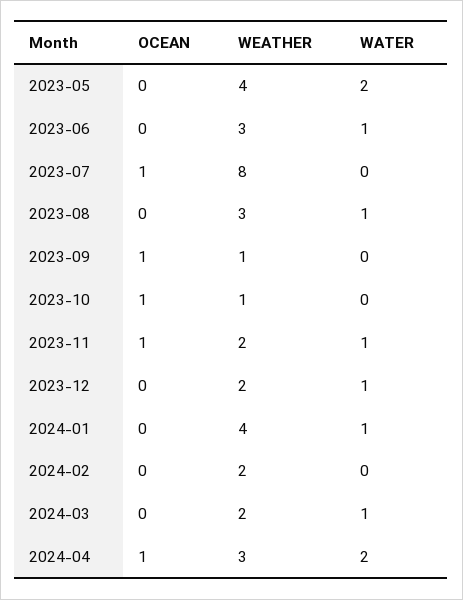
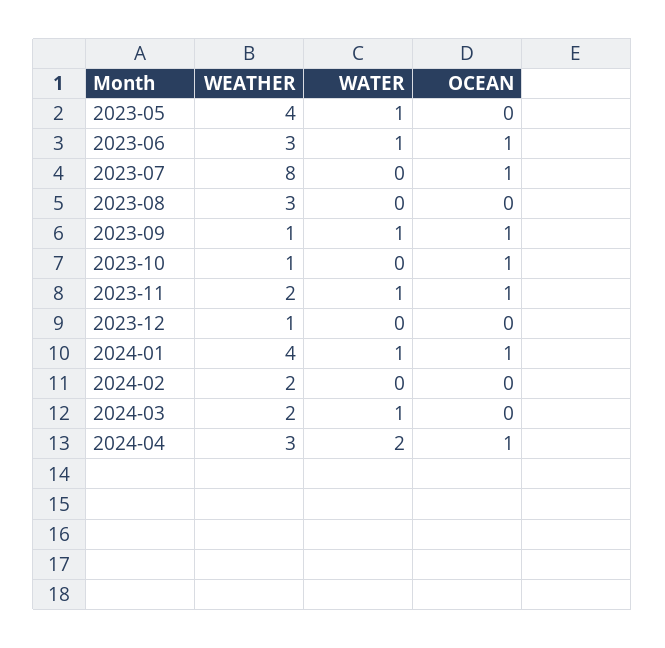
  {
    "OCEAN": {
      "2023-05": 0,
-     "2023-06": 0,
+     "2023-06": 1,
      "2023-07": 1,
      "2023-08": 0,
      "2023-09": 1,
      "2023-10": 1,
      "2023-11": 1,
      "2023-12": 0,
-     "2024-01": 0,
+     "2024-01": 1,
      "2024-02": 0,
      "2024-03": 0,
      "2024-04": 1
    },
    "WEATHER": {
      "2023-05": 4,
      "2023-06": 3,
      "2023-07": 8,
      "2023-08": 3,
      "2023-09": 1,
      "2023-10": 1,
      "2023-11": 2,
-     "2023-12": 2,
+     "2023-12": 1,
      "2024-01": 4,
      "2024-02": 2,
      "2024-03": 2,
      "2024-04": 3
    },
    "WATER": {
-     "2023-05": 2,
+     "2023-05": 1,
      "2023-06": 1,
      "2023-07": 0,
-     "2023-08": 1,
+     "2023-08": 0,
-     "2023-09": 0,
+     "2023-09": 1,
      "2023-10": 0,
      "2023-11": 1,
-     "2023-12": 1,
+     "2023-12": 0,
      "2024-01": 1,
      "2024-02": 0,
      "2024-03": 1,
      "2024-04": 2
    }
  }

